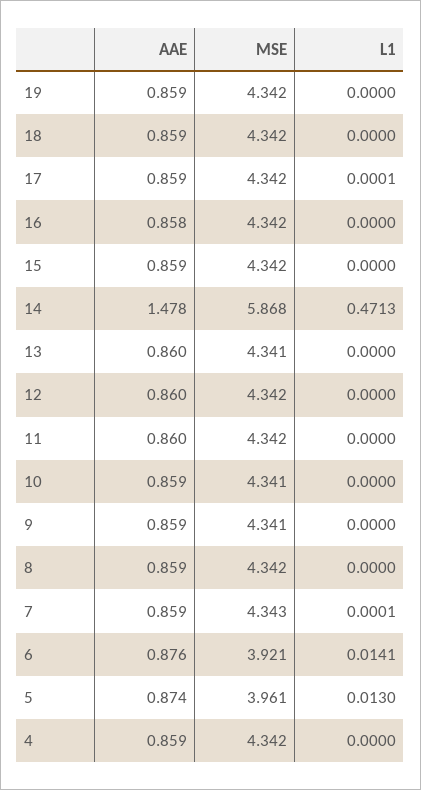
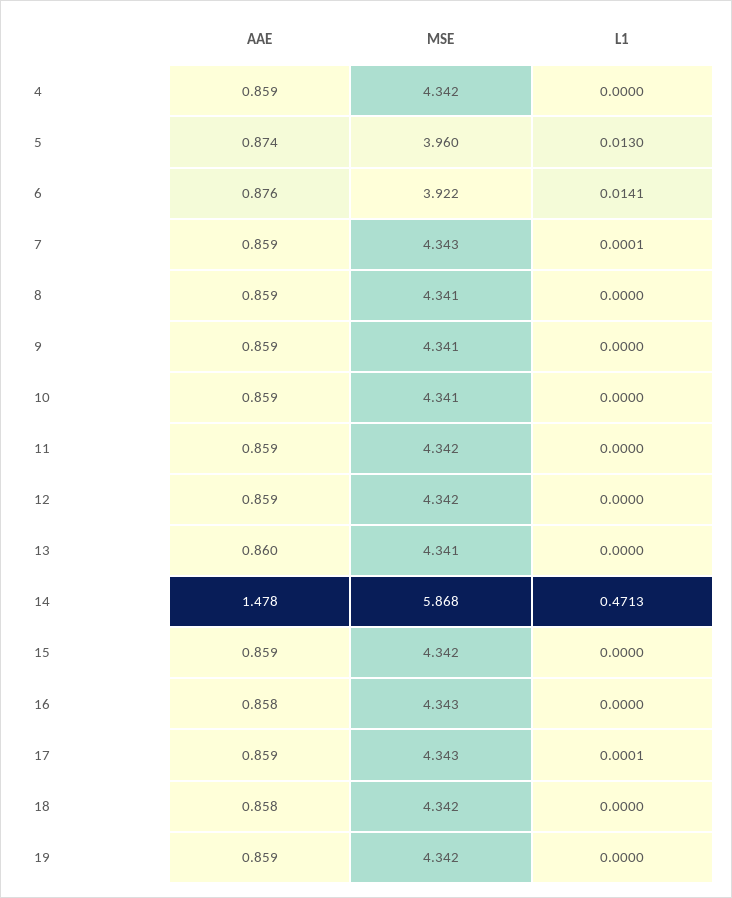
  {
    "AAE": {
      "19": 0.859,
-     "18": 0.859,
+     "18": 0.858,
      "17": 0.859,
      "16": 0.858,
      "15": 0.859,
      "14": 1.478,
      "13": 0.86,
-     "12": 0.86,
+     "12": 0.859,
-     "11": 0.86,
+     "11": 0.859,
      "10": 0.859,
      "9": 0.859,
      "8": 0.859,
      "7": 0.859,
      "6": 0.876,
      "5": 0.874,
      "4": 0.859
    },
    "MSE": {
      "19": 4.342,
      "18": 4.342,
-     "17": 4.342,
+     "17": 4.343,
-     "16": 4.342,
+     "16": 4.343,
      "15": 4.342,
      "14": 5.868,
      "13": 4.341,
      "12": 4.342,
      "11": 4.342,
      "10": 4.341,
      "9": 4.341,
-     "8": 4.342,
+     "8": 4.341,
      "7": 4.343,
-     "6": 3.921,
+     "6": 3.922,
-     "5": 3.961,
+     "5": 3.96,
      "4": 4.342
    },
    "L1": {
      "19": 0,
      "18": 0,
      "17": 0.0001,
      "16": 0,
      "15": 0,
      "14": 0.4713,
      "13": 0,
      "12": 0,
      "11": 0,
      "10": 0,
      "9": 0,
      "8": 0,
      "7": 0.0001,
      "6": 0.0141,
      "5": 0.013,
      "4": 0
    }
  }

